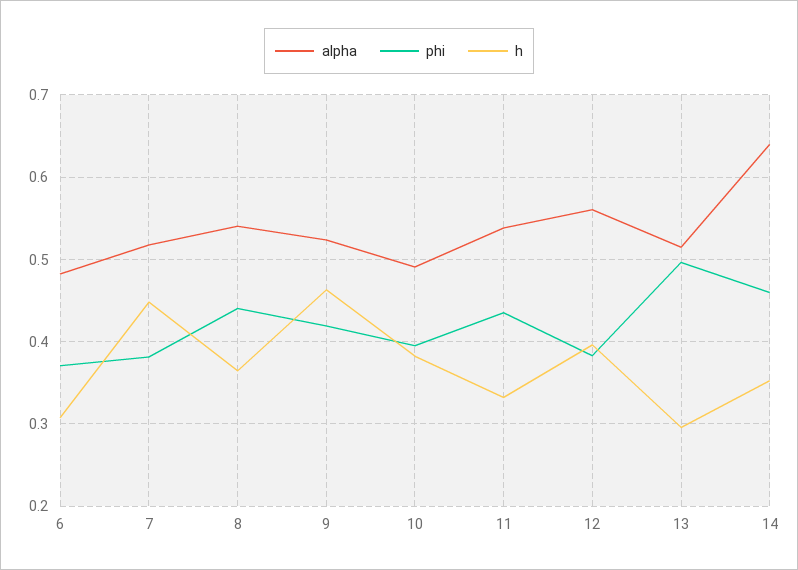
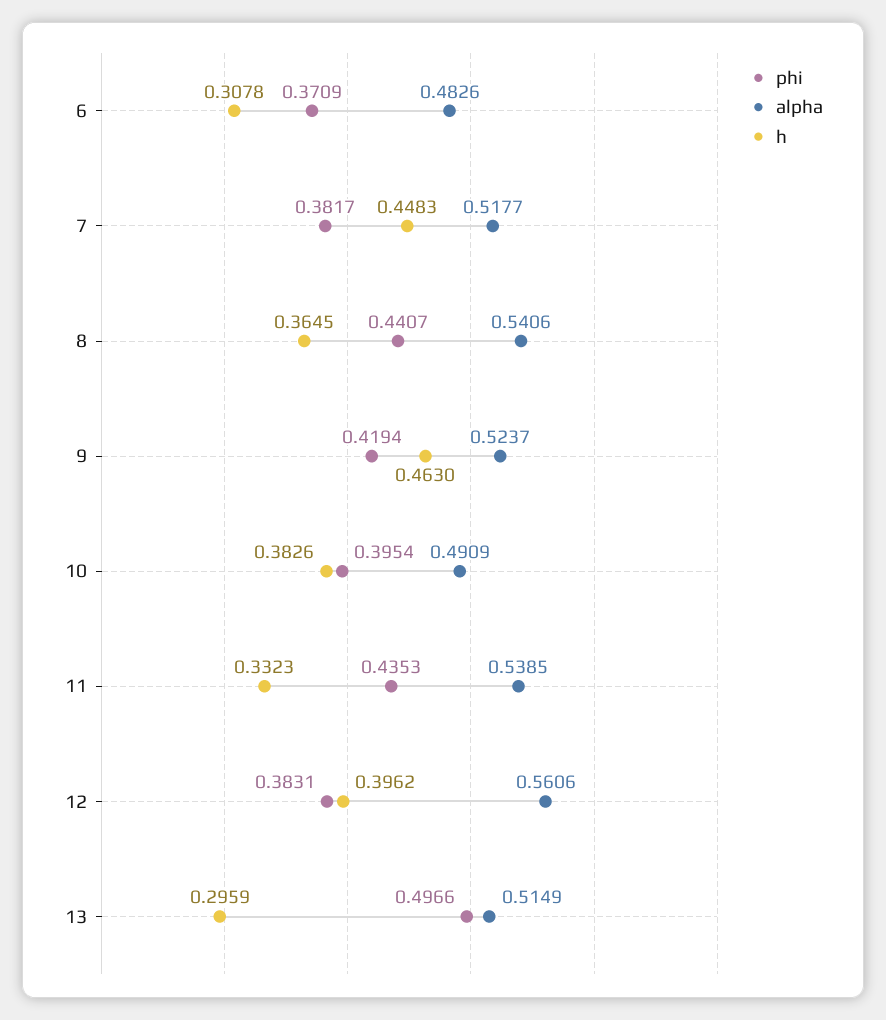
  {
    "alpha": {
      "6": 0.4826,
      "7": 0.5177,
      "8": 0.5406,
      "9": 0.5237,
      "10": 0.4909,
      "11": 0.5385,
      "12": 0.5606,
-     "13": 0.5149,
+     "13": 0.5149
-     "14": 0.64
    },
    "phi": {
      "6": 0.3709,
      "7": 0.3817,
      "8": 0.4407,
      "9": 0.4194,
      "10": 0.3954,
      "11": 0.4353,
      "12": 0.3831,
-     "13": 0.4966,
+     "13": 0.4966
-     "14": 0.46
    },
    "h": {
      "6": 0.3078,
      "7": 0.4483,
      "8": 0.3645,
      "9": 0.463,
      "10": 0.3826,
      "11": 0.3323,
      "12": 0.3962,
-     "13": 0.2959,
+     "13": 0.2959
-     "14": 0.35
    }
  }

